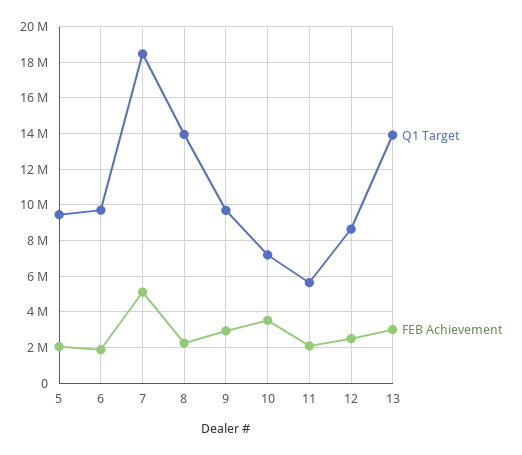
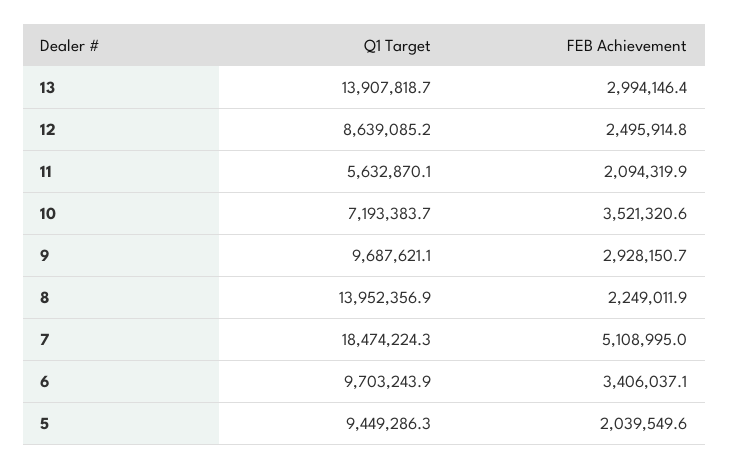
  {
    "Q1 Target": {
      "5": 9449286.3,
      "6": 9703243.9,
      "7": 18474224.3,
      "8": 13952356.9,
      "9": 9687621.1,
      "10": 7193383.7,
      "11": 5632870.1,
      "12": 8639085.2,
      "13": 13907818.7
    },
    "FEB Achievement": {
      "5": 2039549.6,
-     "6": 2000000,
+     "6": 3406037.1,
      "7": 5108995,
      "8": 2249011.9,
      "9": 2928150.7,
      "10": 3521320.6,
      "11": 2094319.9,
      "12": 2495914.8,
      "13": 2994146.4
    }
  }

